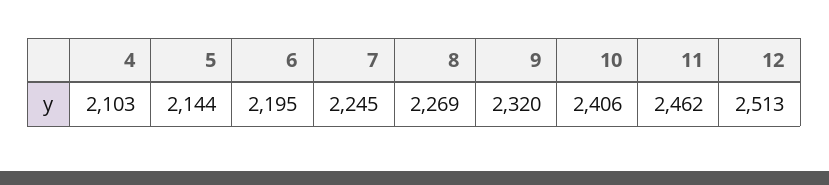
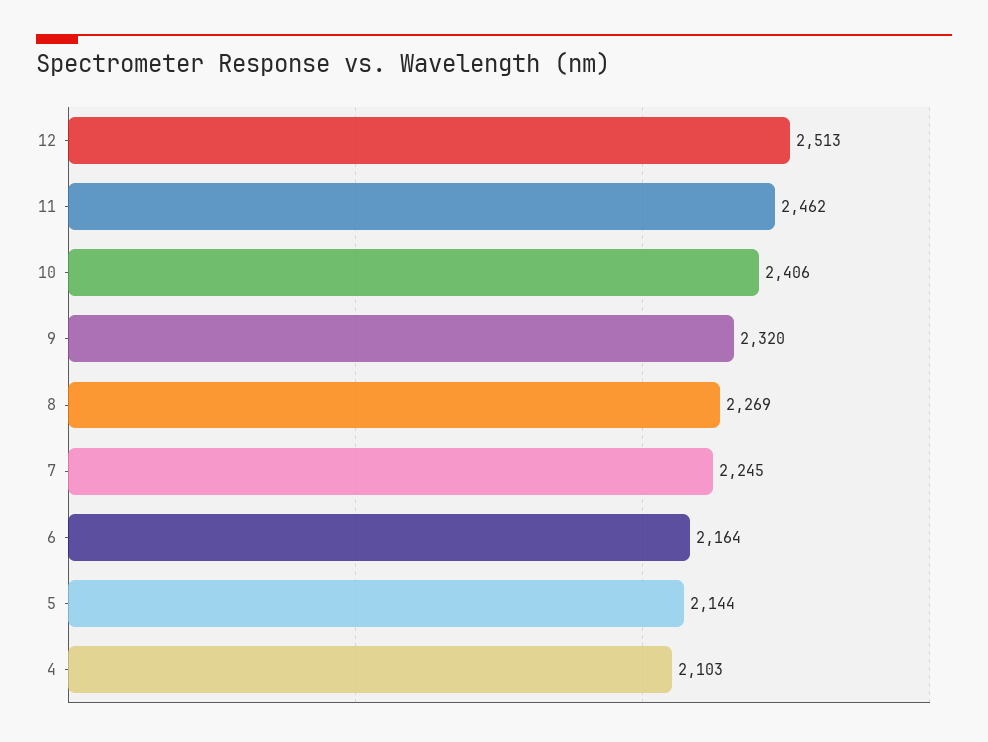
  {
    "4": 2103,
    "5": 2144,
-   "6": 2195,
+   "6": 2164,
    "7": 2245,
    "8": 2269,
    "9": 2320,
    "10": 2406,
    "11": 2462,
    "12": 2513
  }

